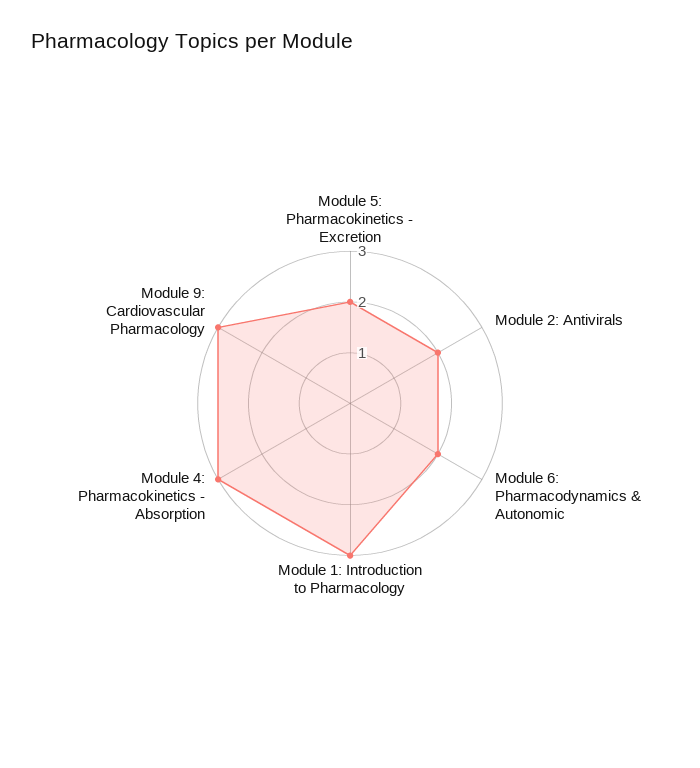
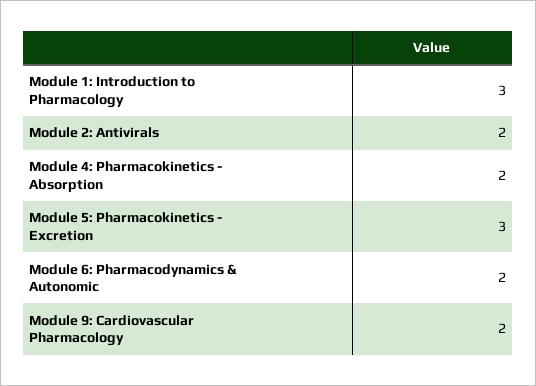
  {
-   "Module 5: Pharmacokinetics - Excretion": 2,
+   "Module 5: Pharmacokinetics - Excretion": 3,
    "Module 2: Antivirals": 2,
    "Module 6: Pharmacodynamics & Autonomic": 2,
    "Module 1: Introduction to Pharmacology": 3,
-   "Module 4: Pharmacokinetics - Absorption": 3,
+   "Module 4: Pharmacokinetics - Absorption": 2,
-   "Module 9: Cardiovascular Pharmacology": 3
+   "Module 9: Cardiovascular Pharmacology": 2
  }

